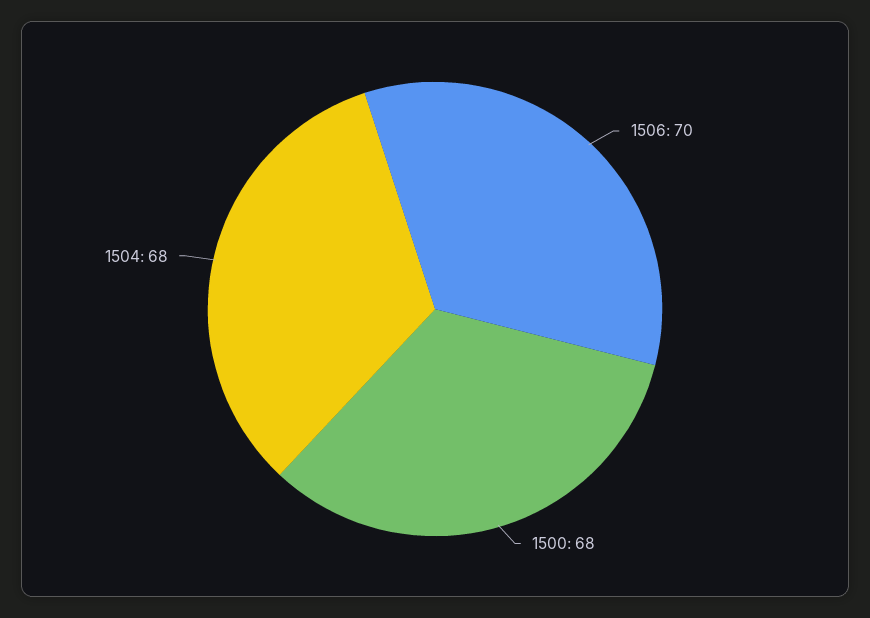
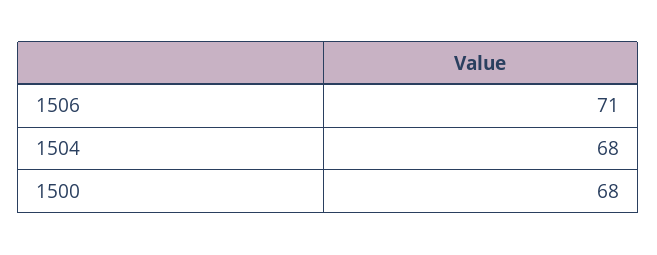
  {
-   "1506": 70,
+   "1506": 71,
    "1500": 68,
    "1504": 68
  }

